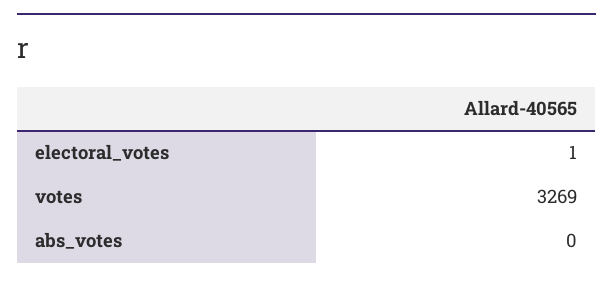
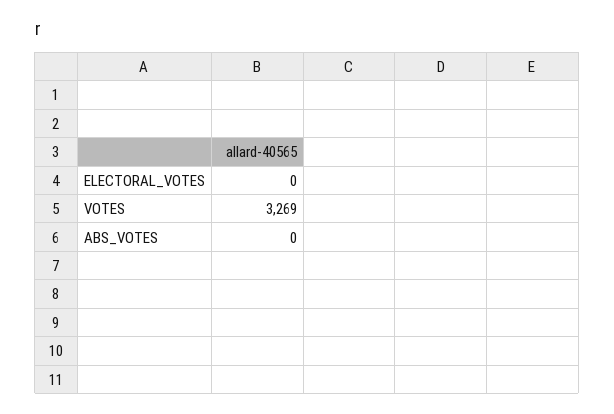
  {
-   "electoral_votes": 1,
+   "electoral_votes": 0,
    "votes": 3269,
    "abs_votes": 0
  }

